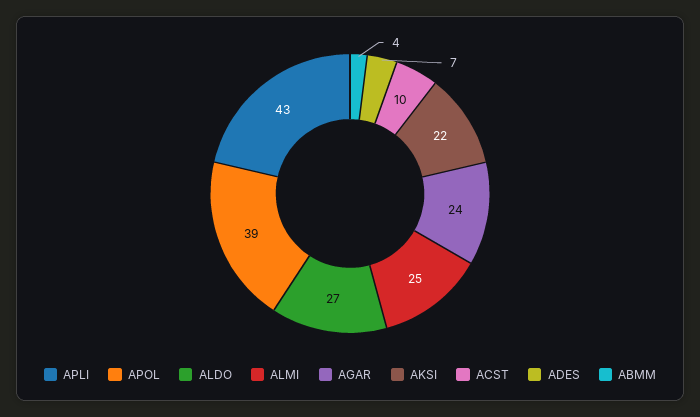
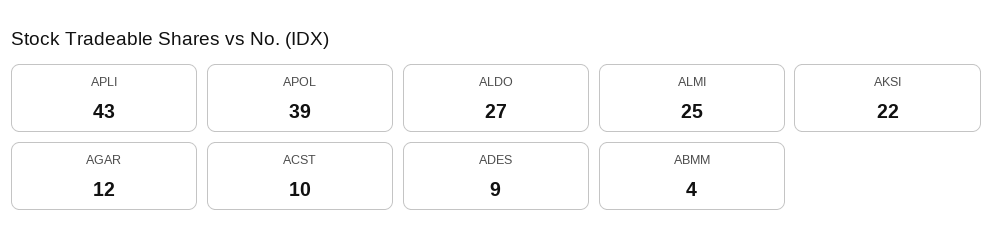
  {
    "APLI": 43,
    "APOL": 39,
    "ALDO": 27,
    "ALMI": 25,
-   "AGAR": 24,
+   "AGAR": 12,
    "AKSI": 22,
    "ACST": 10,
-   "ADES": 7,
+   "ADES": 9,
    "ABMM": 4
  }

